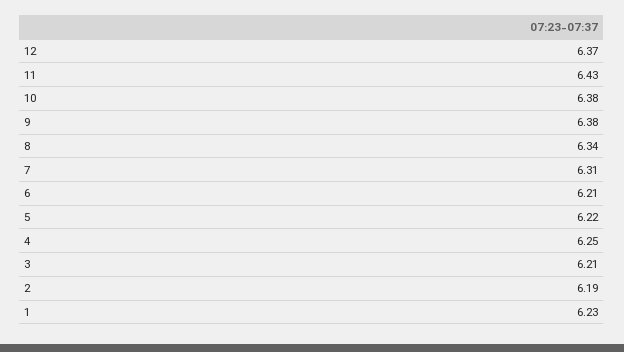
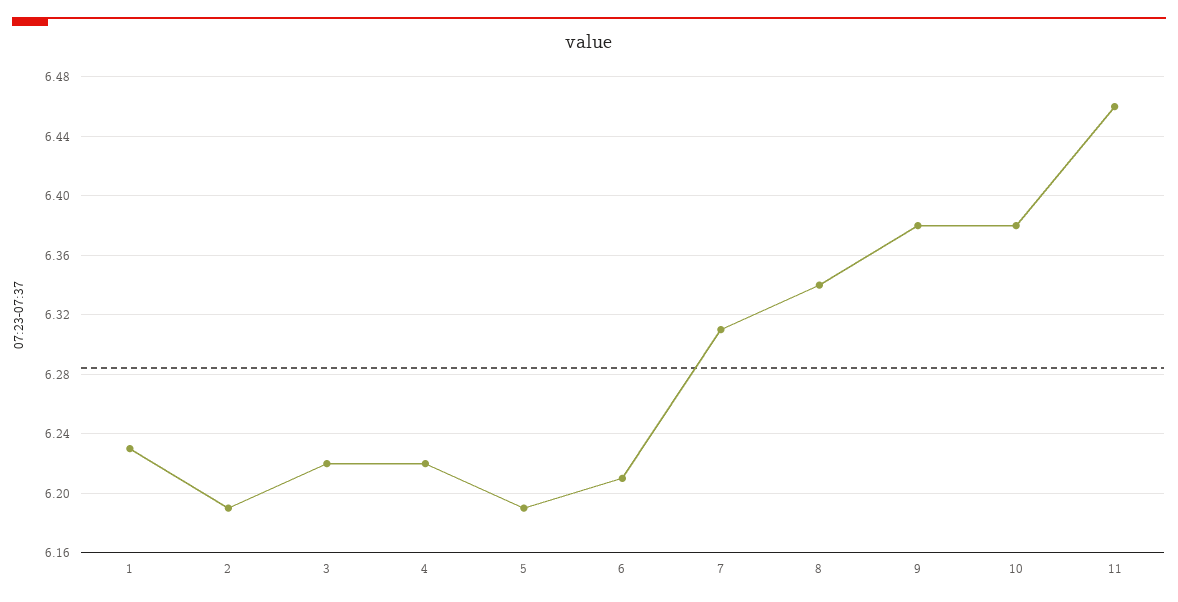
  {
-   "12": 6.37,
-   "11": 6.43,
+   "11": 6.46,
    "10": 6.38,
    "9": 6.38,
    "8": 6.34,
    "7": 6.31,
    "6": 6.21,
-   "5": 6.22,
+   "5": 6.19,
-   "4": 6.25,
+   "4": 6.22,
-   "3": 6.21,
+   "3": 6.22,
    "2": 6.19,
    "1": 6.23
  }

